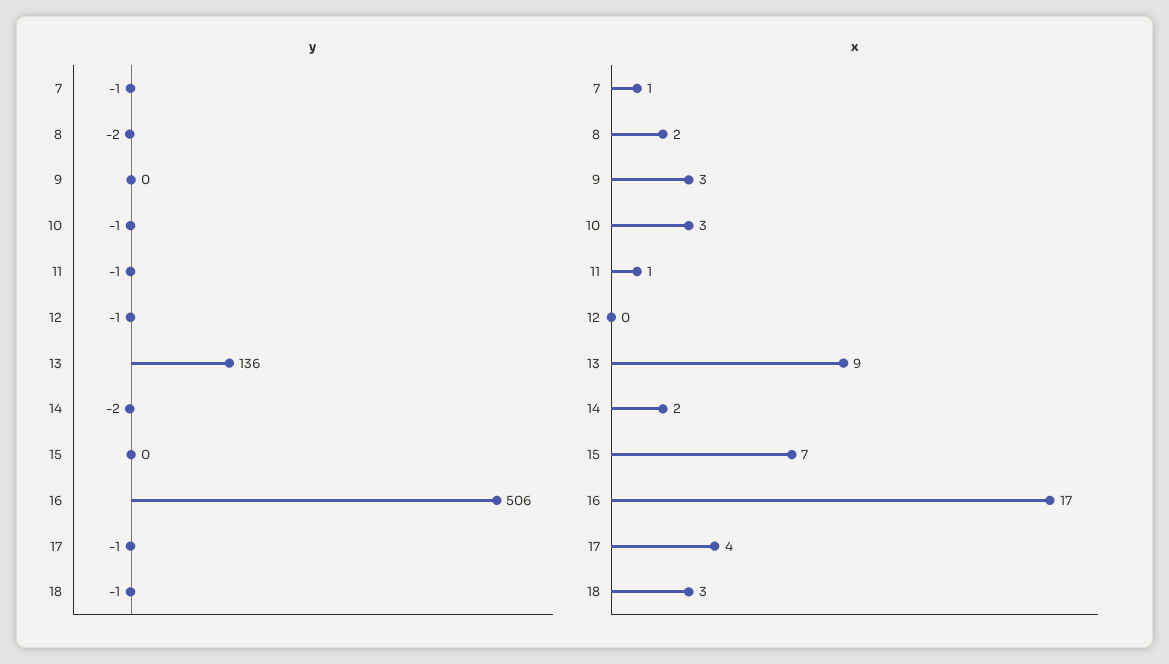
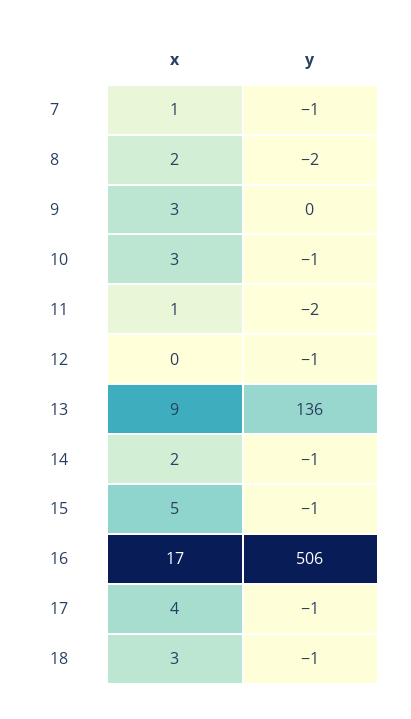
  {
    "y": {
      "7": -1,
      "8": -2,
      "9": 0,
      "10": -1,
-     "11": -1,
+     "11": -2,
      "12": -1,
      "13": 136,
-     "14": -2,
+     "14": -1,
-     "15": 0,
+     "15": -1,
      "16": 506,
      "17": -1,
      "18": -1
    },
    "x": {
      "7": 1,
      "8": 2,
      "9": 3,
      "10": 3,
      "11": 1,
      "12": 0,
      "13": 9,
      "14": 2,
-     "15": 7,
+     "15": 5,
      "16": 17,
      "17": 4,
      "18": 3
    }
  }

